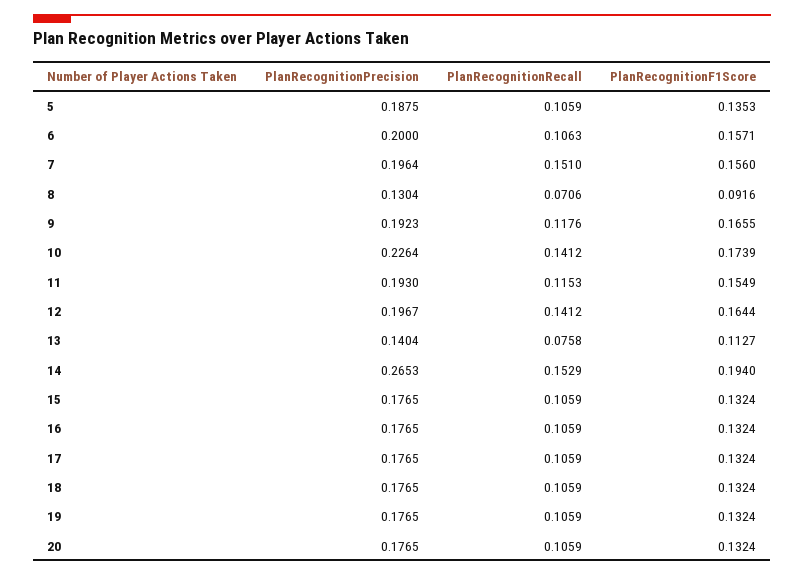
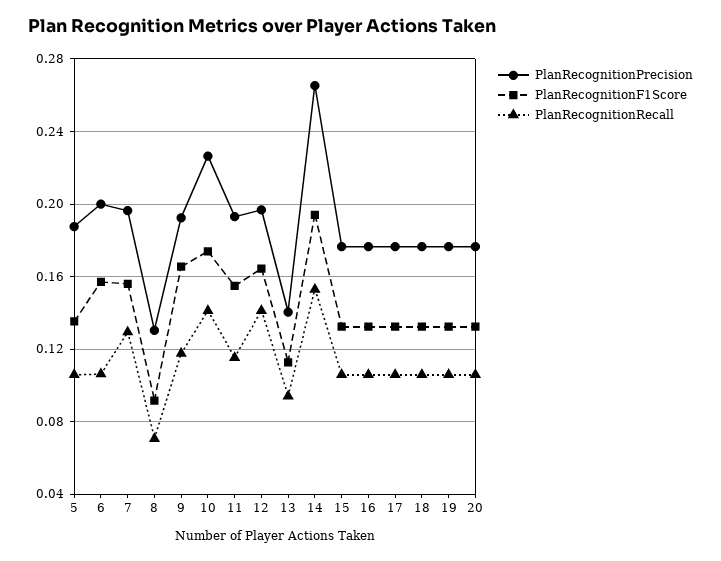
  {
    "PlanRecognitionPrecision": {
      "5": 0.1875,
      "6": 0.2,
      "7": 0.1964,
      "8": 0.1304,
      "9": 0.1923,
      "10": 0.2264,
      "11": 0.193,
      "12": 0.1967,
      "13": 0.1404,
      "14": 0.2653,
      "15": 0.1765,
      "16": 0.1765,
      "17": 0.1765,
      "18": 0.1765,
      "19": 0.1765,
      "20": 0.1765
    },
    "PlanRecognitionRecall": {
      "5": 0.1059,
      "6": 0.1063,
-     "7": 0.151,
+     "7": 0.13,
      "8": 0.0706,
      "9": 0.1176,
      "10": 0.1412,
      "11": 0.1153,
      "12": 0.1412,
-     "13": 0.0758,
+     "13": 0.095,
      "14": 0.1529,
      "15": 0.1059,
      "16": 0.1059,
      "17": 0.1059,
      "18": 0.1059,
      "19": 0.1059,
      "20": 0.1059
    },
    "PlanRecognitionF1Score": {
      "5": 0.1353,
      "6": 0.1571,
      "7": 0.156,
      "8": 0.0916,
      "9": 0.1655,
      "10": 0.1739,
      "11": 0.1549,
      "12": 0.1644,
      "13": 0.1127,
      "14": 0.194,
      "15": 0.1324,
      "16": 0.1324,
      "17": 0.1324,
      "18": 0.1324,
      "19": 0.1324,
      "20": 0.1324
    }
  }

